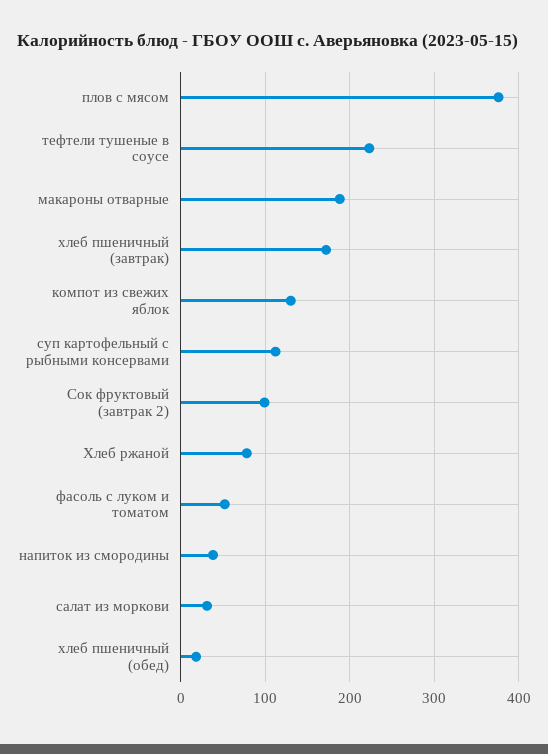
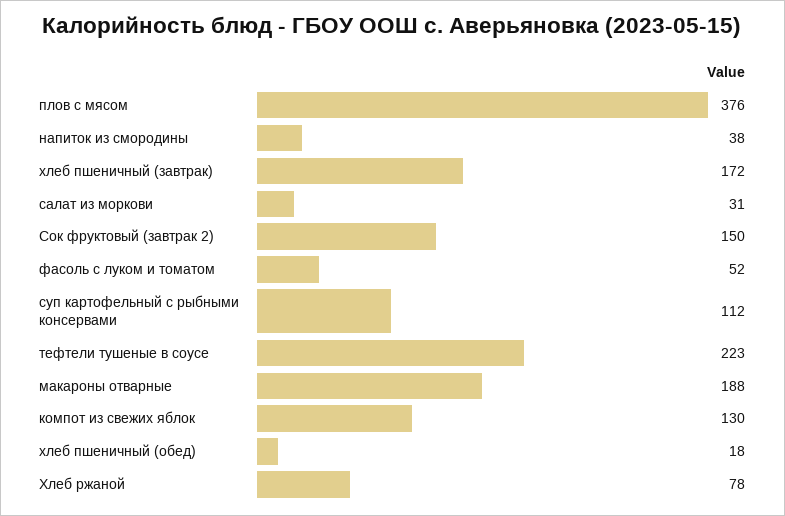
  {
    "плов с мясом": 376,
    "тефтели тушеные в соусе": 223,
    "макароны отварные": 188,
    "хлеб пшеничный (завтрак)": 172,
    "компот из свежих яблок": 130,
    "суп картофельный с рыбными консервами": 112,
-   "Сок фруктовый (завтрак 2)": 100,
+   "Сок фруктовый (завтрак 2)": 150,
    "Хлеб ржаной": 78,
    "фасоль с луком и томатом": 52,
    "напиток из смородины": 38,
    "салат из моркови": 31,
    "хлеб пшеничный (обед)": 18
  }

